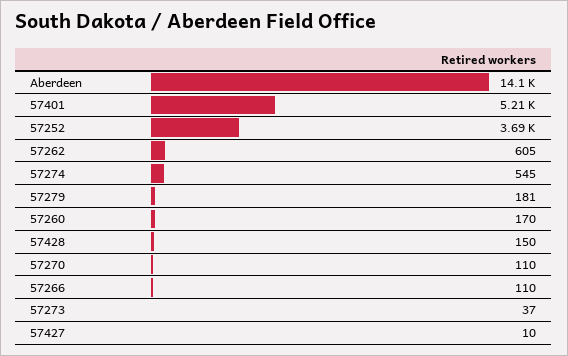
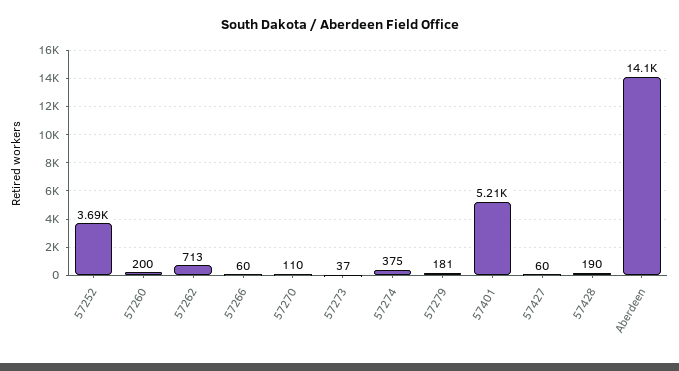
  {
    "Aberdeen": 14100,
    "57401": 5210,
    "57252": 3690,
-   "57262": 605,
+   "57262": 713,
-   "57274": 545,
+   "57274": 375,
    "57279": 181,
-   "57260": 170,
+   "57260": 200,
-   "57428": 150,
+   "57428": 190,
    "57270": 110,
-   "57266": 110,
+   "57266": 60,
    "57273": 37,
-   "57427": 10
+   "57427": 60
  }

